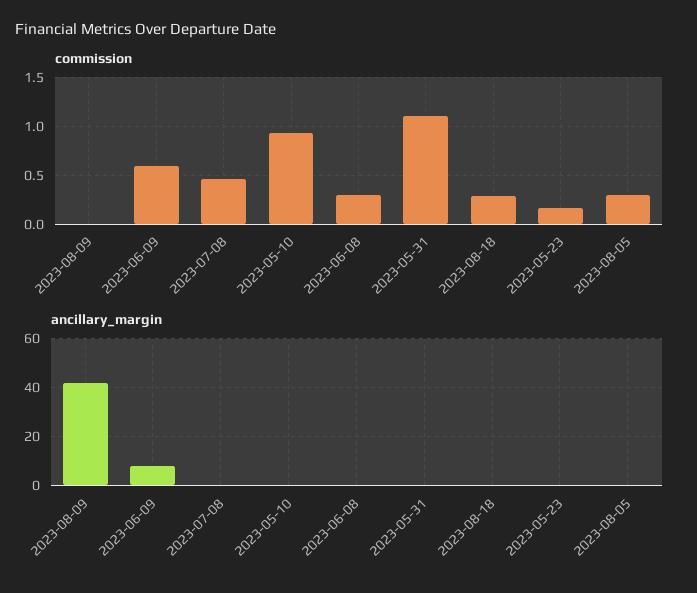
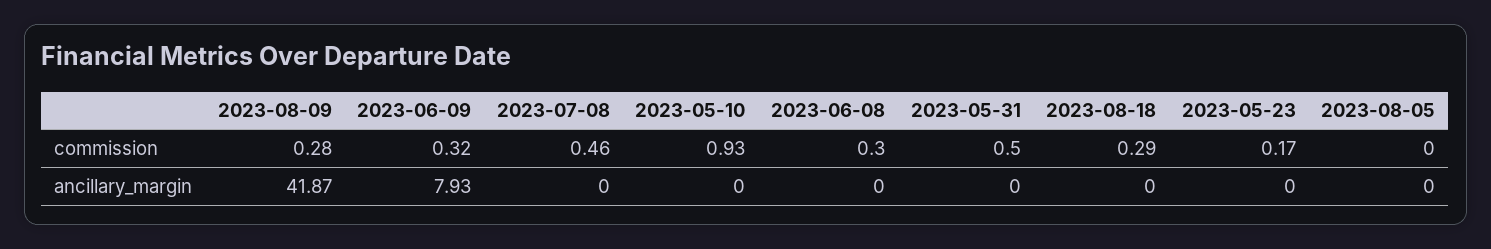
  {
    "commission": {
-     "2023-08-09": 0,
+     "2023-08-09": 0.28,
-     "2023-06-09": 0.6,
+     "2023-06-09": 0.32,
      "2023-07-08": 0.46,
      "2023-05-10": 0.93,
      "2023-06-08": 0.3,
-     "2023-05-31": 1.1,
+     "2023-05-31": 0.5,
      "2023-08-18": 0.29,
      "2023-05-23": 0.17,
-     "2023-08-05": 0.3
+     "2023-08-05": 0
    },
    "ancillary_margin": {
      "2023-08-09": 41.87,
      "2023-06-09": 7.93,
      "2023-07-08": 0,
      "2023-05-10": 0,
      "2023-06-08": 0,
      "2023-05-31": 0,
      "2023-08-18": 0,
      "2023-05-23": 0,
      "2023-08-05": 0
    }
  }

